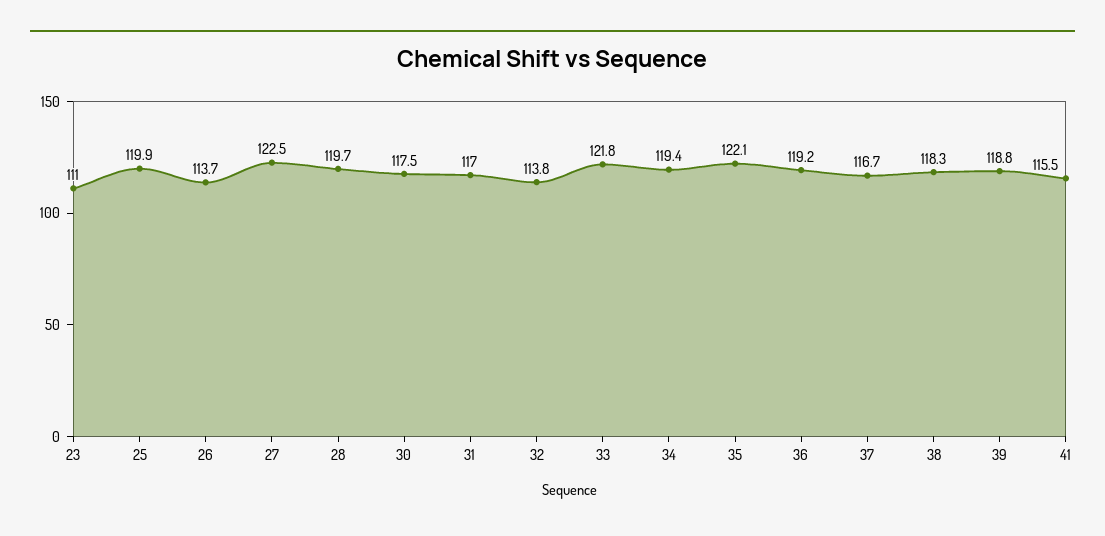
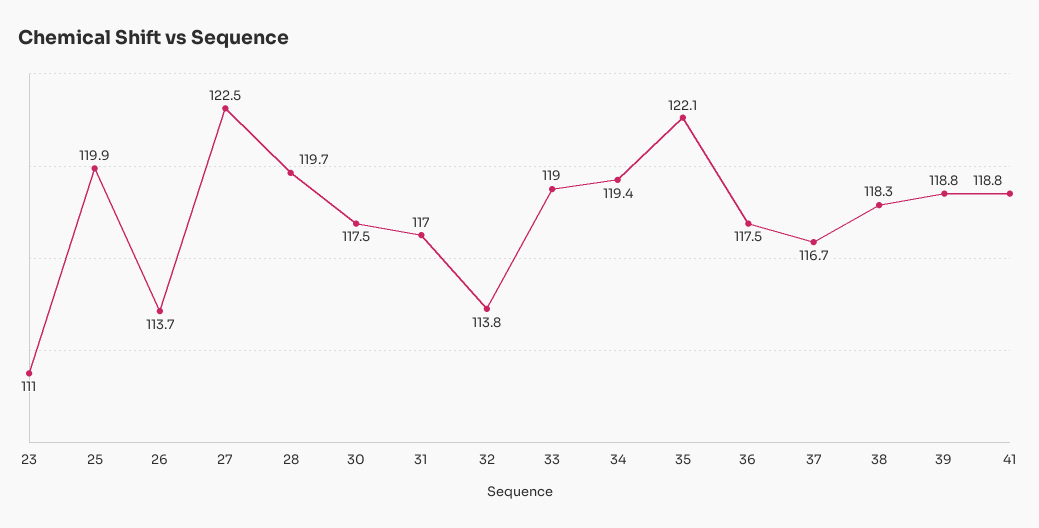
  {
    "23": 111,
    "25": 119.9,
    "26": 113.7,
    "27": 122.5,
    "28": 119.7,
    "30": 117.5,
    "31": 117,
    "32": 113.8,
-   "33": 121.8,
+   "33": 119,
    "34": 119.4,
    "35": 122.1,
-   "36": 119.2,
+   "36": 117.5,
    "37": 116.7,
    "38": 118.3,
    "39": 118.8,
-   "41": 115.5
+   "41": 118.8
  }

